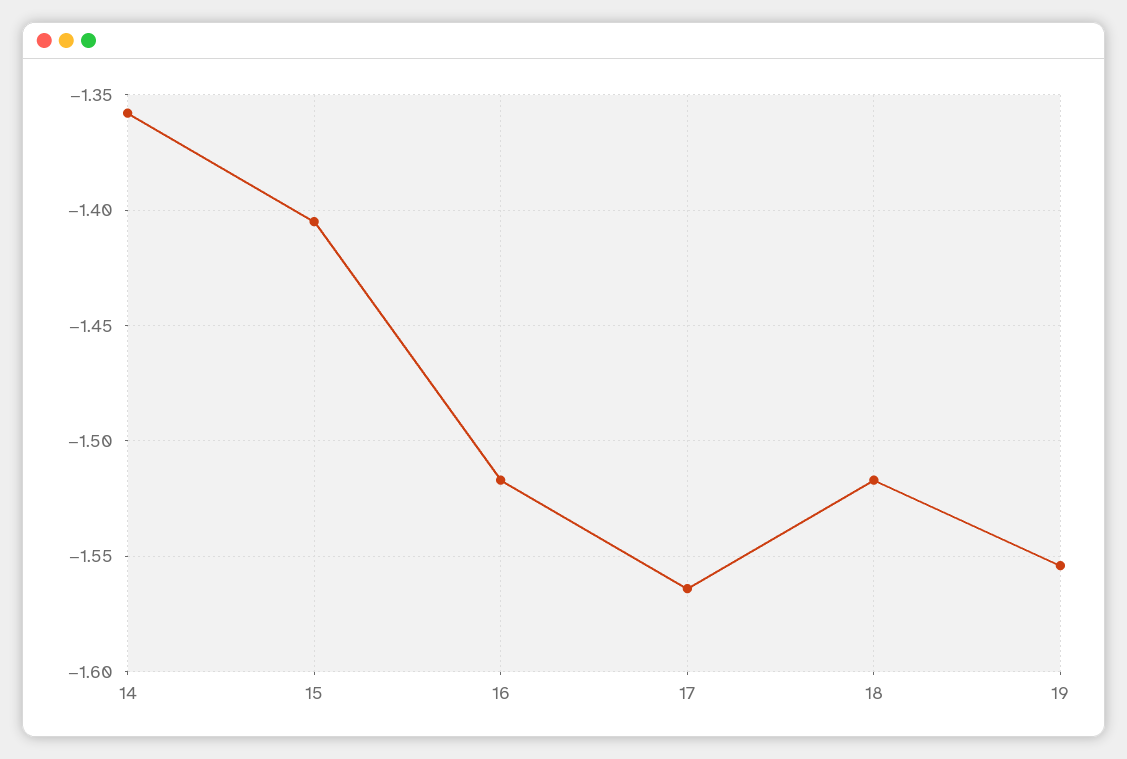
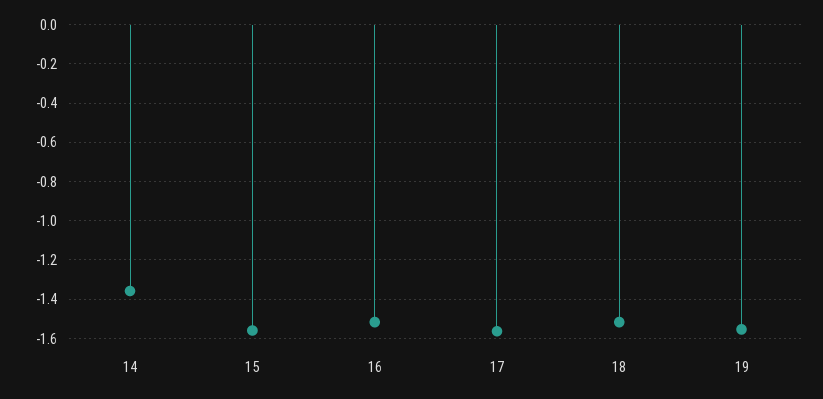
  {
    "14": -1.36,
-   "15": -1.405,
+   "15": -1.55,
    "16": -1.515,
    "17": -1.565,
    "18": -1.515,
    "19": -1.555
  }

